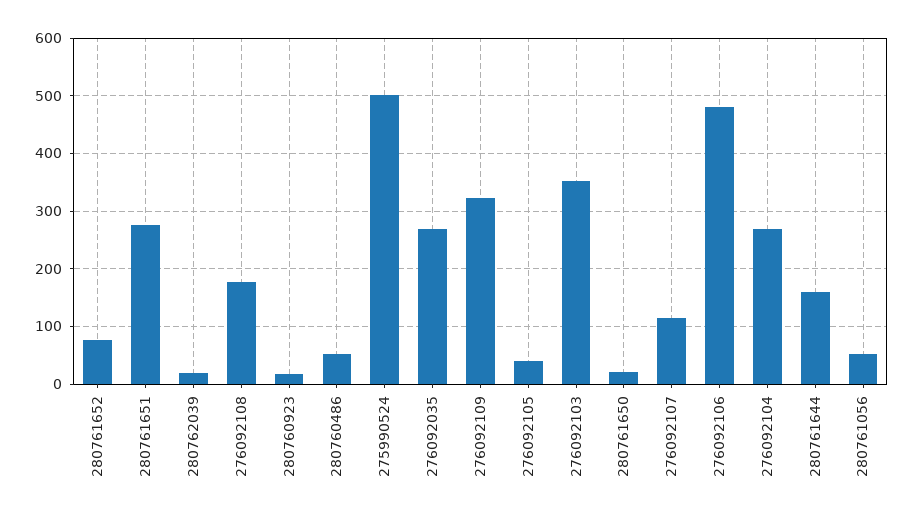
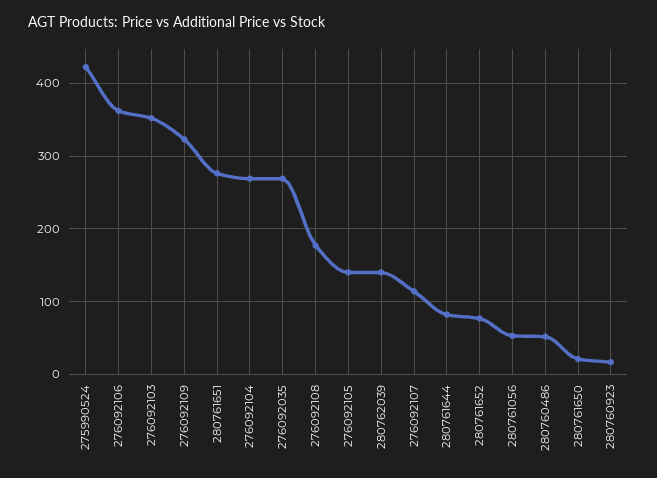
  {
    "280761652": 80,
    "280761651": 280,
-   "280762039": 20,
+   "280762039": 140,
    "276092108": 180,
    "280760923": 20,
    "280760486": 50,
-   "275990524": 500,
+   "275990524": 420,
    "276092035": 270,
    "276092109": 320,
-   "276092105": 40,
+   "276092105": 140,
    "276092103": 350,
    "280761650": 20,
    "276092107": 110,
-   "276092106": 480,
+   "276092106": 360,
    "276092104": 270,
-   "280761644": 160,
+   "280761644": 80,
    "280761056": 50
  }

